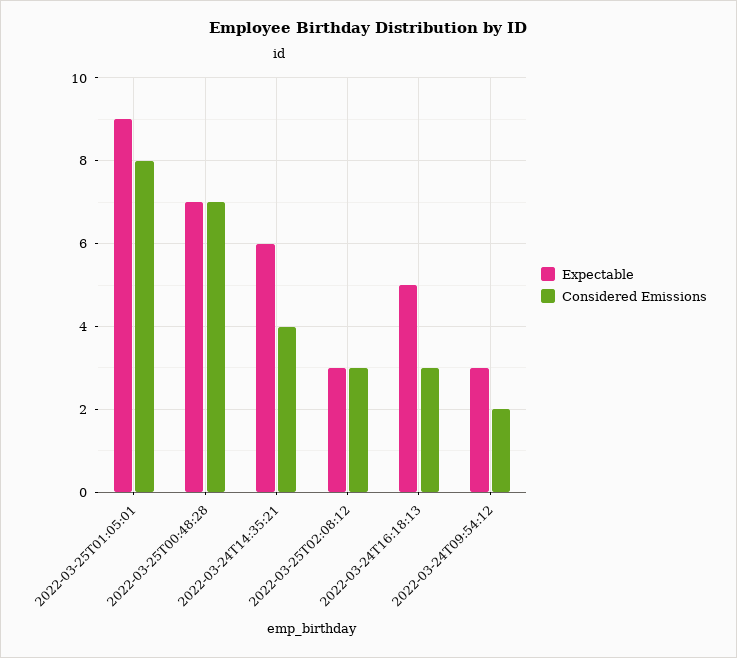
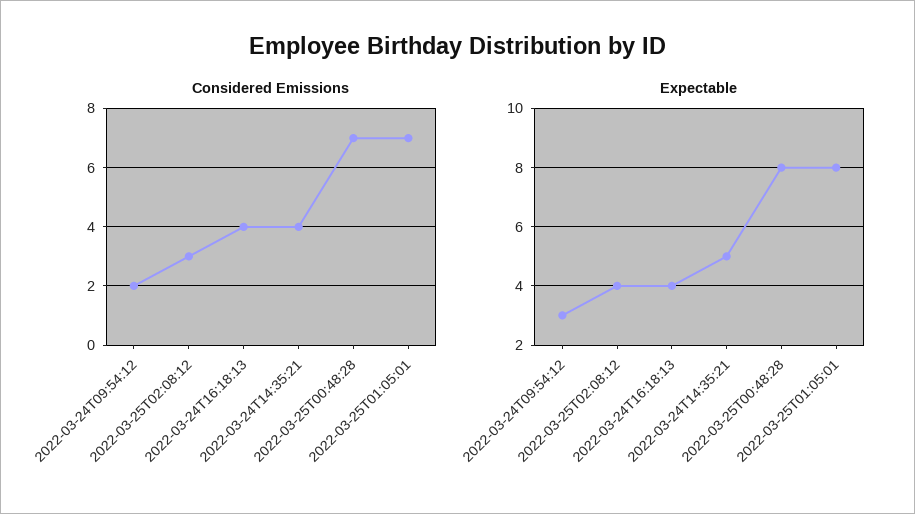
  {
    "Expectable": {
-     "2022-03-25T01:05:01": 9,
+     "2022-03-25T01:05:01": 8,
-     "2022-03-25T00:48:28": 7,
+     "2022-03-25T00:48:28": 8,
-     "2022-03-24T14:35:21": 6,
+     "2022-03-24T14:35:21": 5,
-     "2022-03-25T02:08:12": 3,
+     "2022-03-25T02:08:12": 4,
-     "2022-03-24T16:18:13": 5,
+     "2022-03-24T16:18:13": 4,
      "2022-03-24T09:54:12": 3
    },
    "Considered Emissions": {
-     "2022-03-25T01:05:01": 8,
+     "2022-03-25T01:05:01": 7,
      "2022-03-25T00:48:28": 7,
      "2022-03-24T14:35:21": 4,
      "2022-03-25T02:08:12": 3,
-     "2022-03-24T16:18:13": 3,
+     "2022-03-24T16:18:13": 4,
      "2022-03-24T09:54:12": 2
    }
  }

